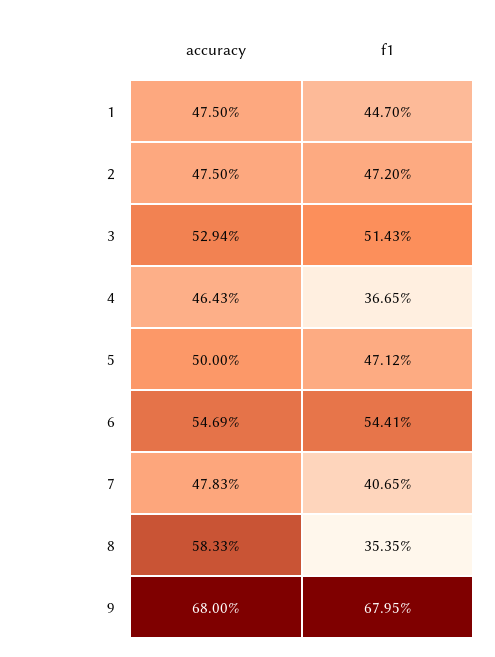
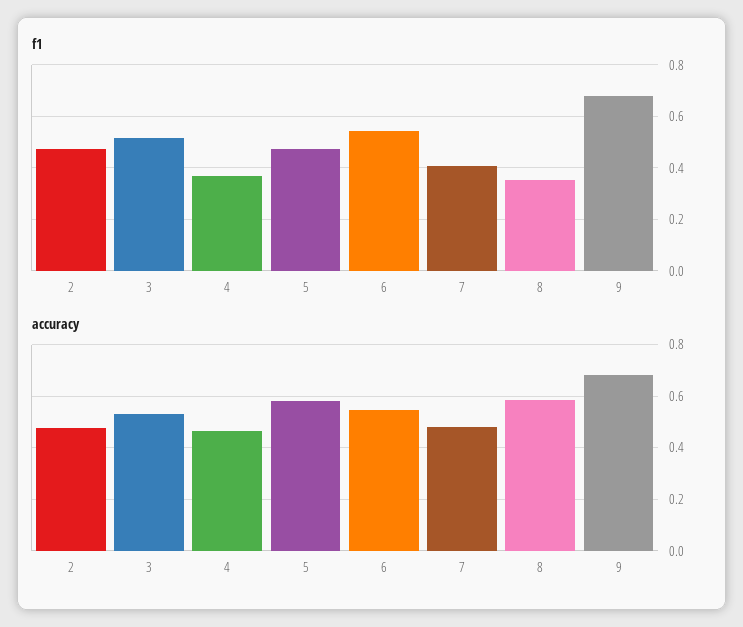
  {
    "accuracy": {
-     "1": 0.475,
      "2": 0.475,
      "3": 0.5294,
      "4": 0.4643,
-     "5": 0.5,
+     "5": 0.575,
      "6": 0.5469,
      "7": 0.4783,
      "8": 0.5833,
      "9": 0.68
    },
    "f1": {
-     "1": 0.447,
      "2": 0.472,
      "3": 0.5143,
      "4": 0.3665,
      "5": 0.4712,
      "6": 0.5441,
      "7": 0.4065,
      "8": 0.3535,
      "9": 0.6795
    }
  }

